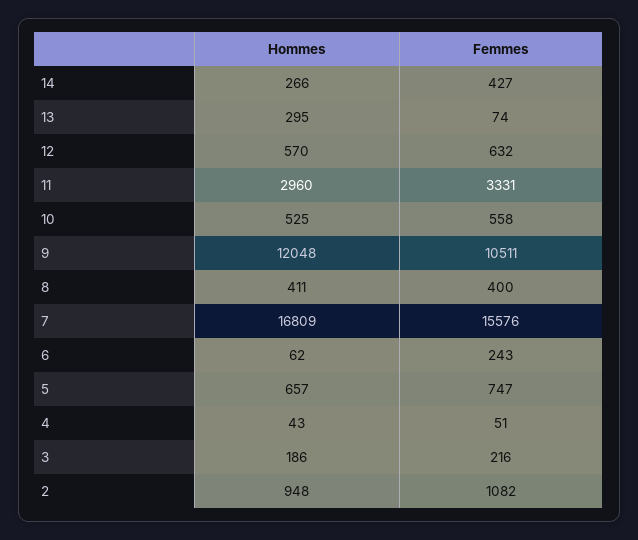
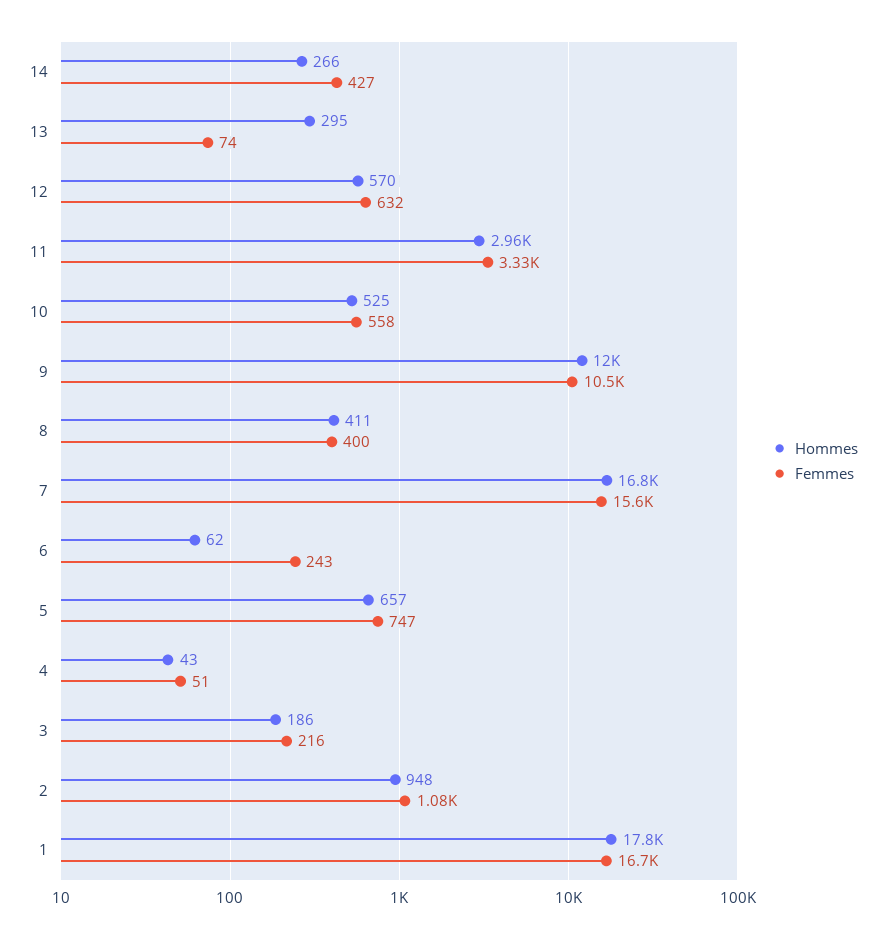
  {
    "Hommes": {
      "14": 266,
      "13": 295,
      "12": 570,
      "11": 2960,
      "10": 525,
      "9": 12048,
      "8": 411,
      "7": 16809,
      "6": 62,
      "5": 657,
      "4": 43,
      "3": 186,
-     "2": 948
+     "2": 948,
+     "1": 17800
    },
    "Femmes": {
      "14": 427,
      "13": 74,
      "12": 632,
      "11": 3331,
      "10": 558,
      "9": 10511,
      "8": 400,
      "7": 15576,
      "6": 243,
      "5": 747,
      "4": 51,
      "3": 216,
-     "2": 1082
+     "2": 1082,
+     "1": 16700
    }
  }

